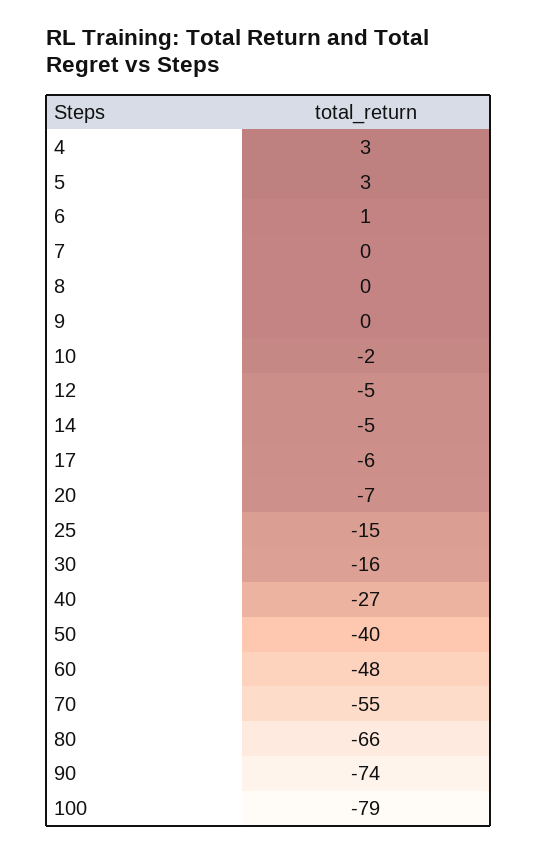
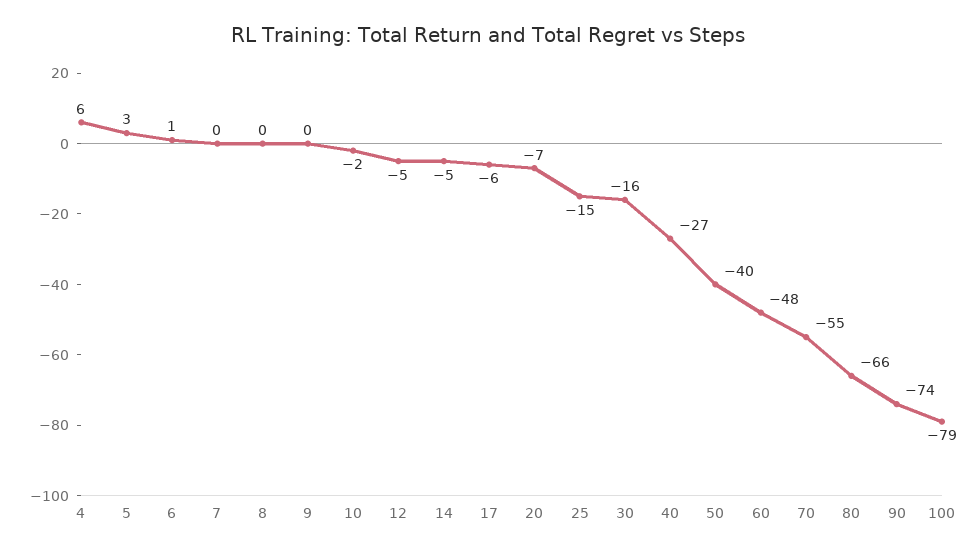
  {
-   "4": 3,
+   "4": 6,
    "5": 3,
    "6": 1,
    "7": 0,
    "8": 0,
    "9": 0,
    "10": -2,
    "12": -5,
    "14": -5,
    "17": -6,
    "20": -7,
    "25": -15,
    "30": -16,
    "40": -27,
    "50": -40,
    "60": -48,
    "70": -55,
    "80": -66,
    "90": -74,
    "100": -79
  }

